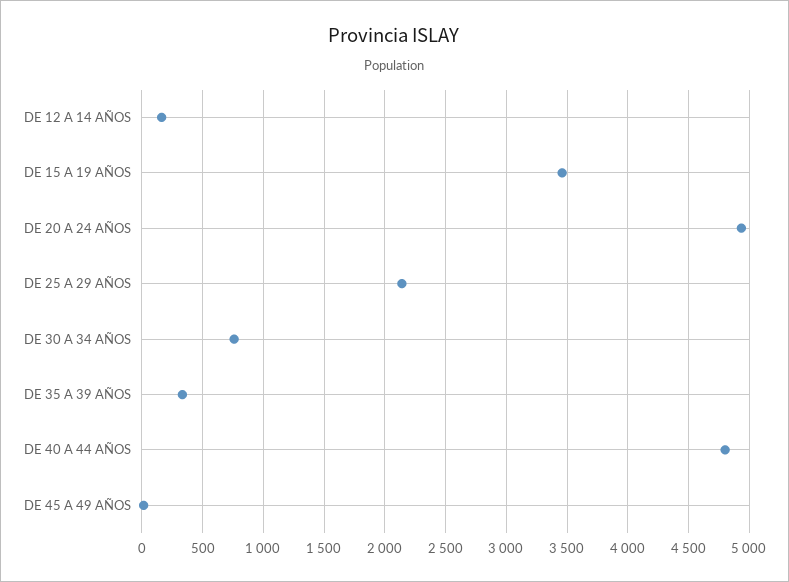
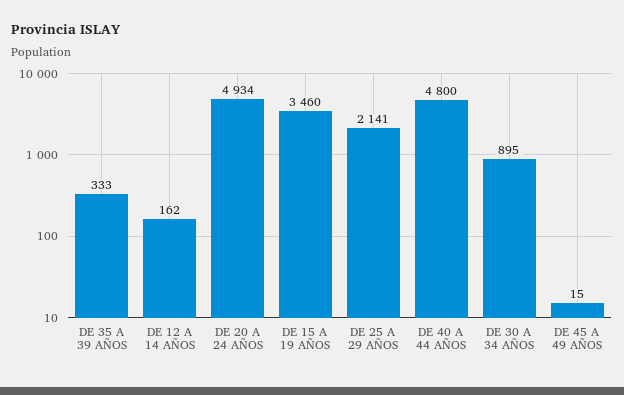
  {
    "DE 12 A 14 AÑOS": 162,
    "DE 15 A 19 AÑOS": 3460,
    "DE 20 A 24 AÑOS": 4934,
    "DE 25 A 29 AÑOS": 2141,
-   "DE 30 A 34 AÑOS": 750,
+   "DE 30 A 34 AÑOS": 895,
    "DE 35 A 39 AÑOS": 333,
    "DE 40 A 44 AÑOS": 4800,
    "DE 45 A 49 AÑOS": 15
  }

